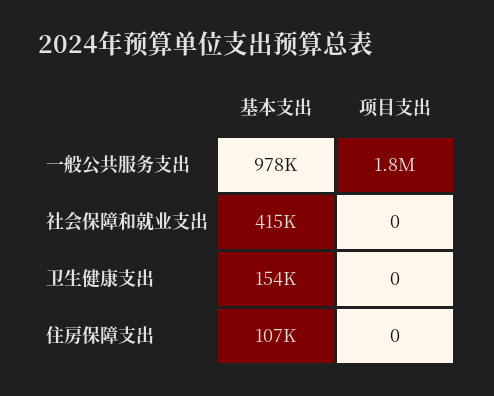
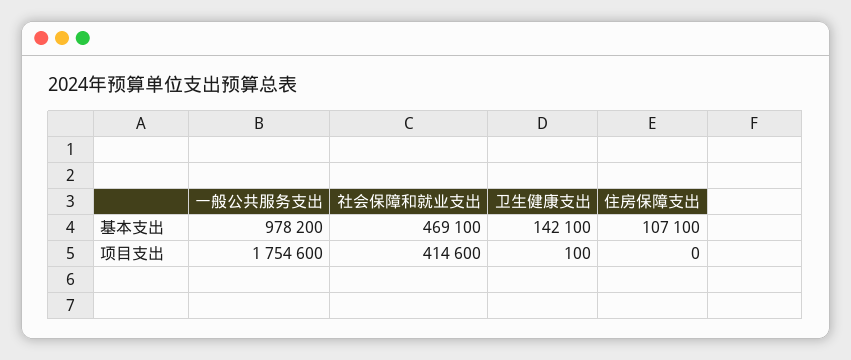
  {
    "基本支出": {
      "一般公共服务支出": 978200,
-     "社会保障和就业支出": 415000,
+     "社会保障和就业支出": 469100,
-     "卫生健康支出": 154000,
+     "卫生健康支出": 142100,
      "住房保障支出": 107100
    },
    "项目支出": {
      "一般公共服务支出": 1754600,
-     "社会保障和就业支出": 0,
+     "社会保障和就业支出": 414600,
-     "卫生健康支出": 0,
+     "卫生健康支出": 100,
      "住房保障支出": 0
    }
  }

